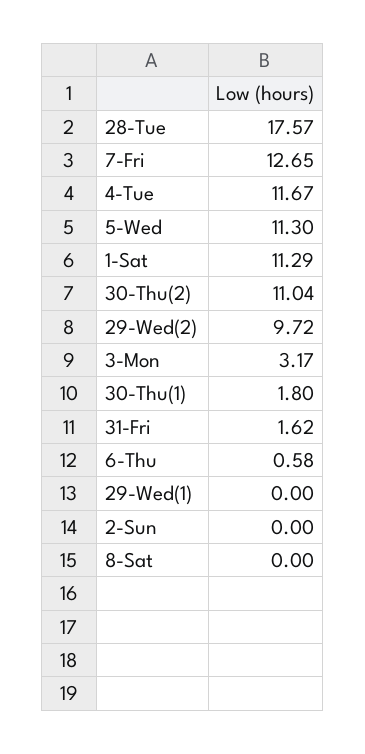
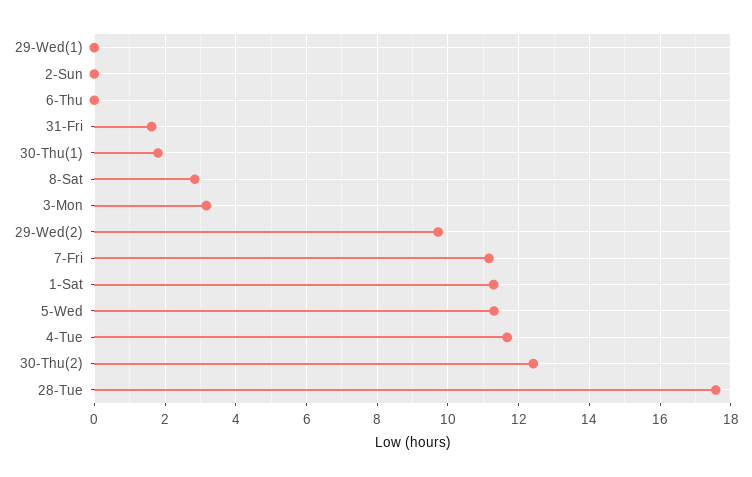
  {
    "28-Tue": 17.57,
-   "7-Fri": 12.65,
+   "7-Fri": 11.2,
    "4-Tue": 11.67,
    "5-Wed": 11.3,
    "1-Sat": 11.29,
-   "30-Thu(2)": 11.04,
+   "30-Thu(2)": 12.4,
    "29-Wed(2)": 9.72,
    "3-Mon": 3.17,
    "30-Thu(1)": 1.8,
    "31-Fri": 1.62,
-   "6-Thu": 0.58,
+   "6-Thu": 0,
    "29-Wed(1)": 0,
    "2-Sun": 0,
-   "8-Sat": 0
+   "8-Sat": 2.8
  }

